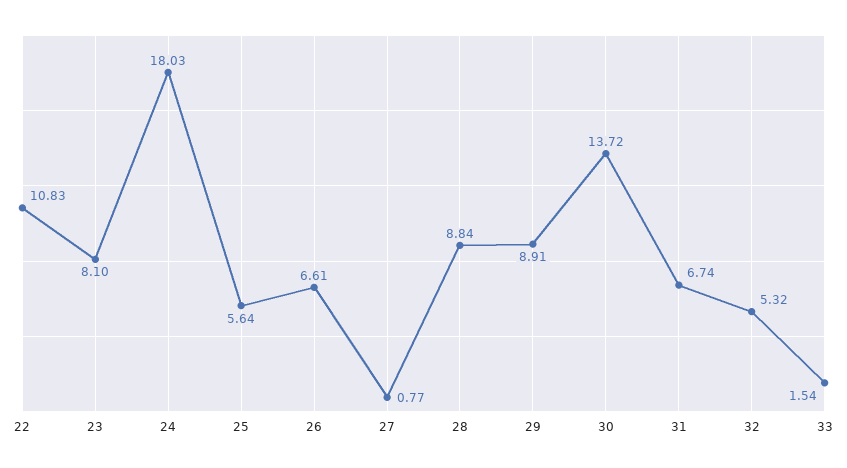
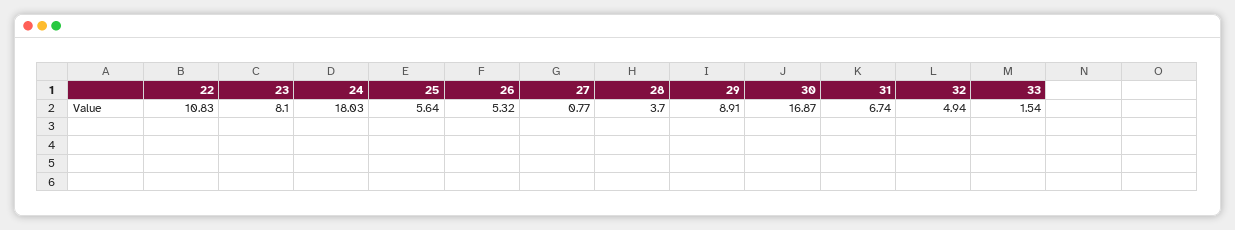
  {
    "22": 10.83,
    "23": 8.1,
    "24": 18.03,
    "25": 5.64,
-   "26": 6.61,
+   "26": 5.32,
    "27": 0.77,
-   "28": 8.84,
+   "28": 3.7,
    "29": 8.91,
-   "30": 13.72,
+   "30": 16.87,
    "31": 6.74,
-   "32": 5.32,
+   "32": 4.94,
    "33": 1.54
  }

